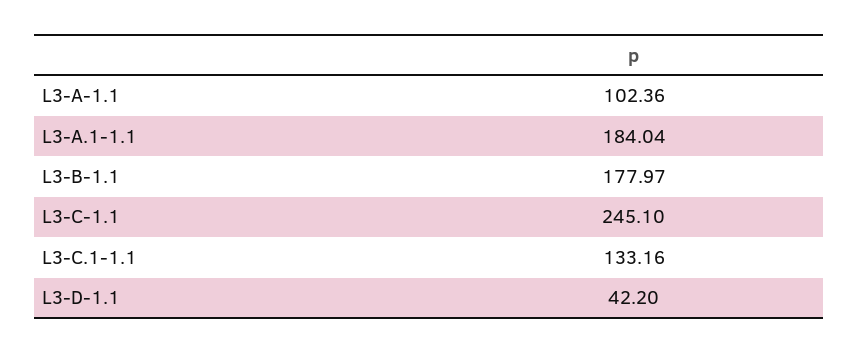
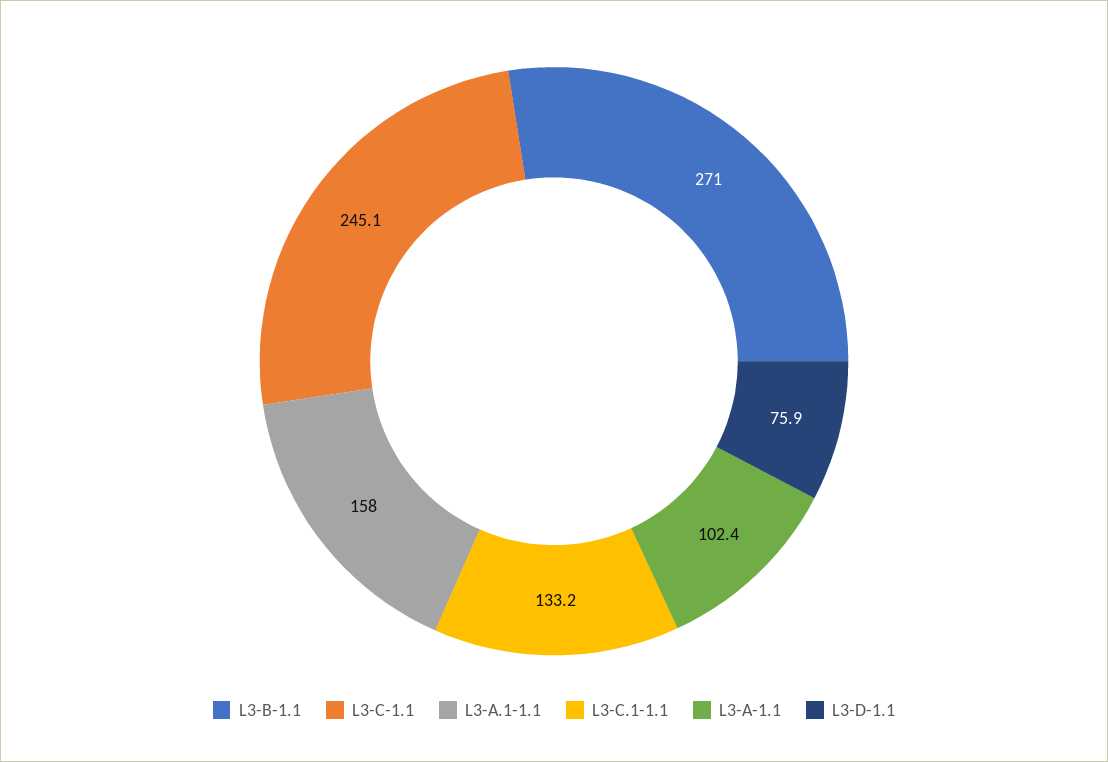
  {
    "L3-A-1.1": 102.36,
-   "L3-A.1-1.1": 184.04,
+   "L3-A.1-1.1": 158,
-   "L3-B-1.1": 177.97,
+   "L3-B-1.1": 271,
    "L3-C-1.1": 245.1,
    "L3-C.1-1.1": 133.16,
-   "L3-D-1.1": 42.2
+   "L3-D-1.1": 75.9
  }

